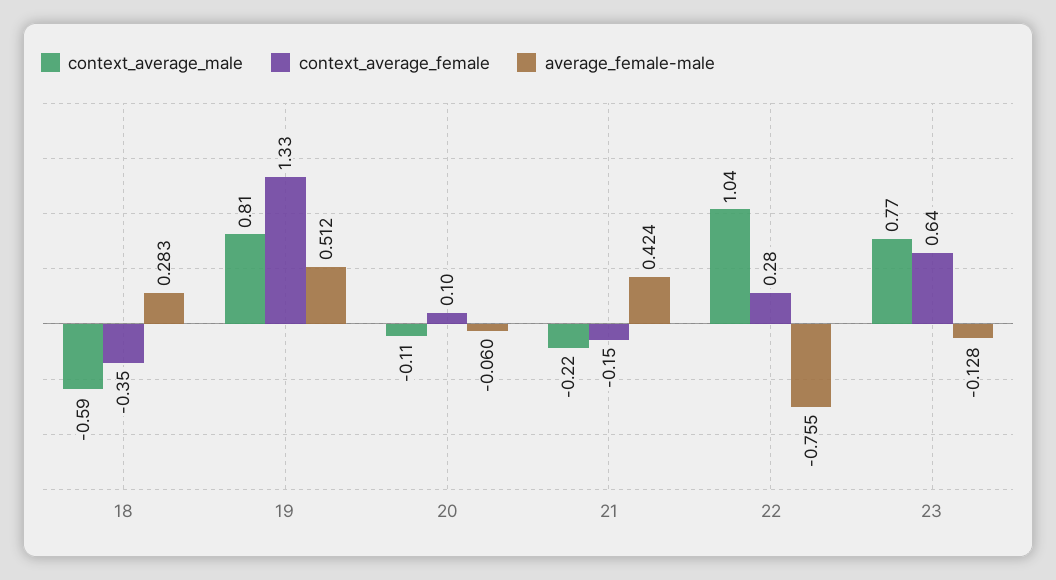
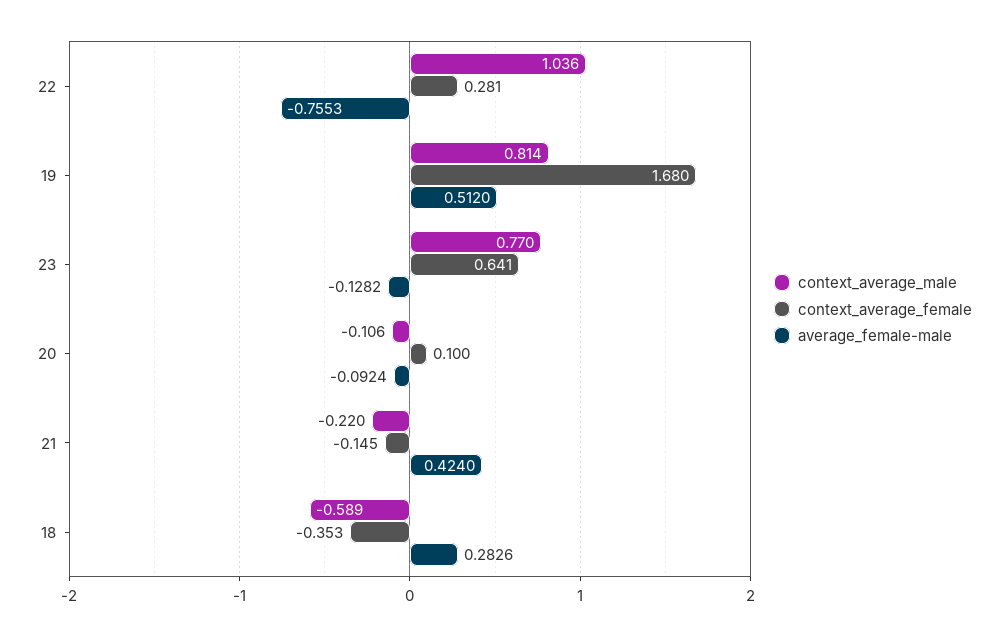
  {
    "context_average_male": {
      "18": -0.589,
      "19": 0.814,
      "20": -0.106,
      "21": -0.22,
      "22": 1.036,
      "23": 0.77
    },
    "context_average_female": {
      "18": -0.353,
-     "19": 1.33,
+     "19": 1.68,
      "20": 0.1,
      "21": -0.145,
      "22": 0.281,
      "23": 0.641
    },
    "average_female-male": {
      "18": 0.2826,
      "19": 0.512,
-     "20": -0.06,
+     "20": -0.0924,
      "21": 0.424,
      "22": -0.7553,
      "23": -0.1282
    }
  }

